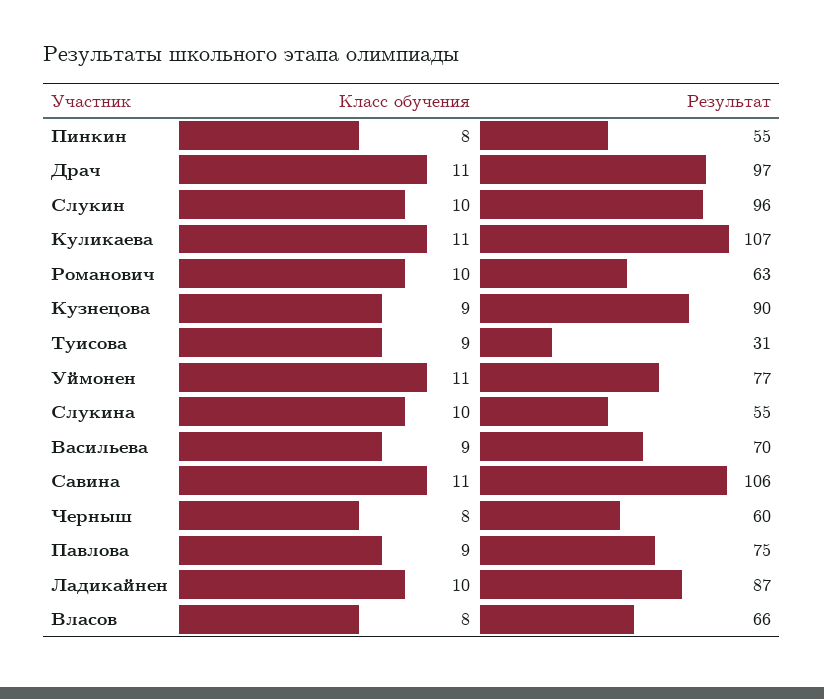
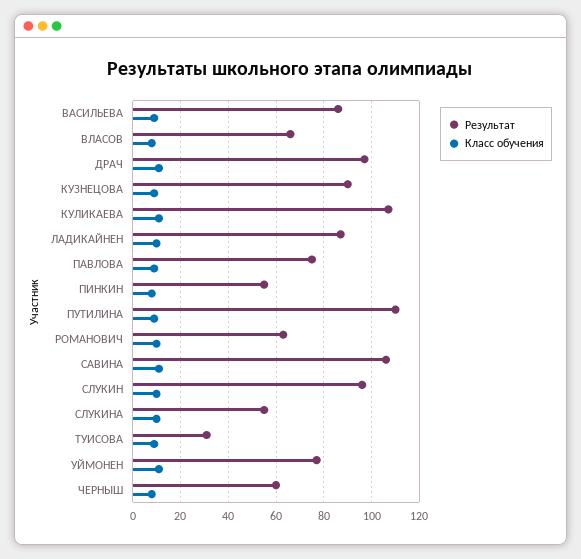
  {
    "Класс обучения": {
      "Пинкин": 8,
      "Драч": 11,
      "Слукин": 10,
      "Куликаева": 11,
      "Романович": 10,
      "Кузнецова": 9,
      "Туисова": 9,
      "Уймонен": 11,
      "Слукина": 10,
      "Васильева": 9,
      "Савина": 11,
      "Черныш": 8,
      "Павлова": 9,
      "Ладикайнен": 10,
-     "Власов": 8
+     "Власов": 8,
+     "ПУТИЛИНА": 10
    },
    "Результат": {
      "Пинкин": 55,
      "Драч": 97,
      "Слукин": 96,
      "Куликаева": 107,
      "Романович": 63,
      "Кузнецова": 90,
      "Туисова": 31,
      "Уймонен": 77,
      "Слукина": 55,
-     "Васильева": 70,
+     "Васильева": 85,
      "Савина": 106,
      "Черныш": 60,
      "Павлова": 75,
      "Ладикайнен": 87,
-     "Власов": 66
+     "Власов": 66,
+     "ПУТИЛИНА": 110
    }
  }

